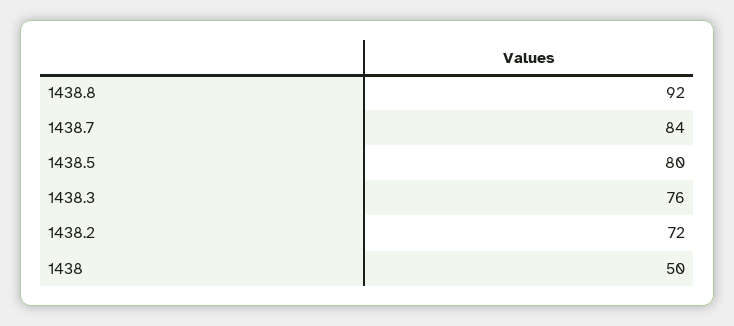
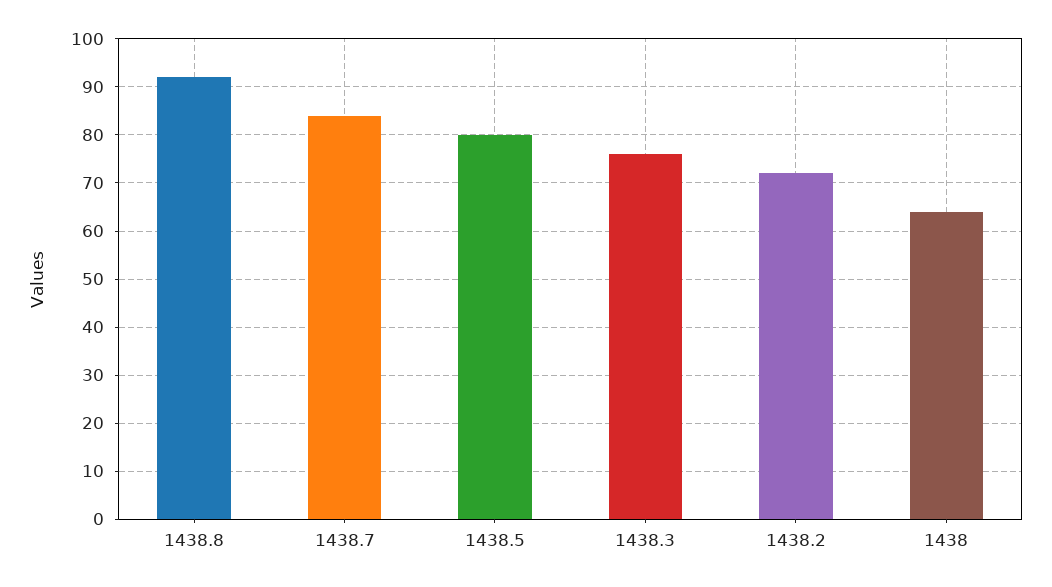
  {
    "1438.8": 92,
    "1438.7": 84,
    "1438.5": 80,
    "1438.3": 76,
    "1438.2": 72,
-   "1438": 50
+   "1438": 65
  }

